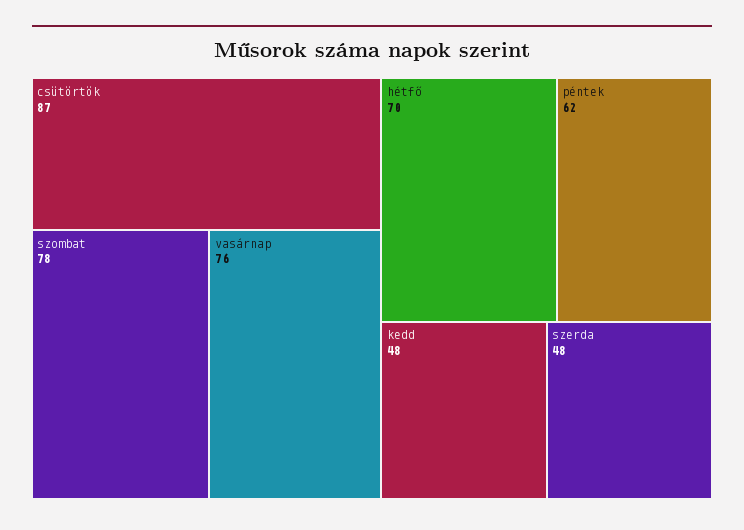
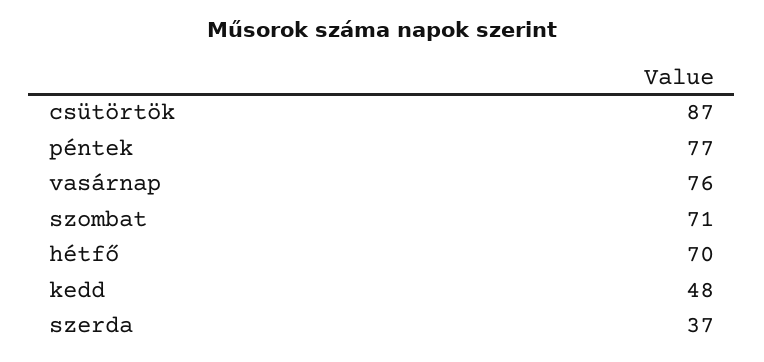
  {
    "csütörtök": 87,
-   "szombat": 78,
+   "szombat": 71,
    "vasárnap": 76,
    "hétfő": 70,
-   "péntek": 62,
+   "péntek": 77,
    "kedd": 48,
-   "szerda": 48
+   "szerda": 37
  }

